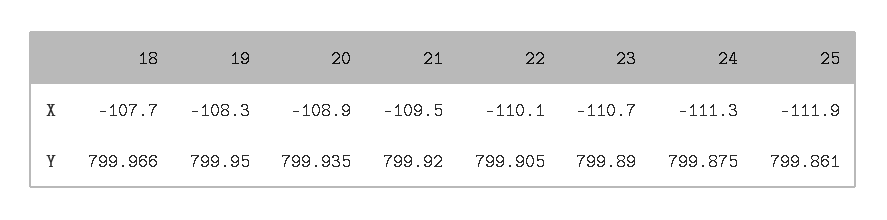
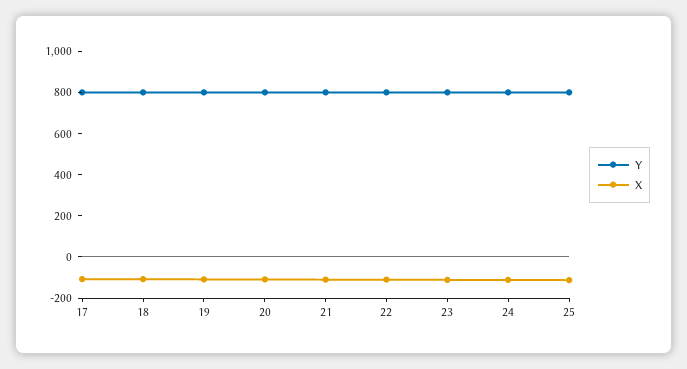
  {
    "X": {
      "18": -107.7,
      "19": -108.3,
      "20": -108.9,
      "21": -109.5,
      "22": -110.1,
      "23": -110.7,
      "24": -111.3,
-     "25": -111.9
+     "25": -111.9,
+     "17": -100
    },
    "Y": {
      "18": 799.966,
      "19": 799.95,
      "20": 799.935,
      "21": 799.92,
      "22": 799.905,
      "23": 799.89,
      "24": 799.875,
-     "25": 799.861
+     "25": 799.861,
+     "17": 800
    }
  }

